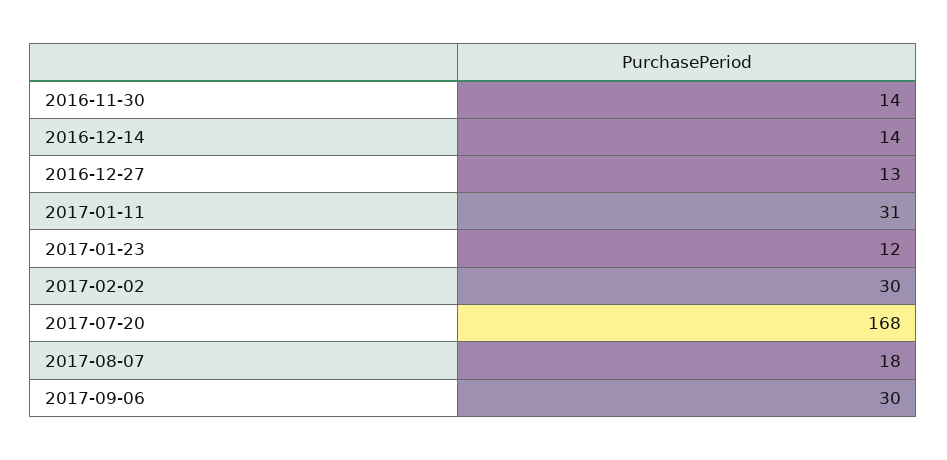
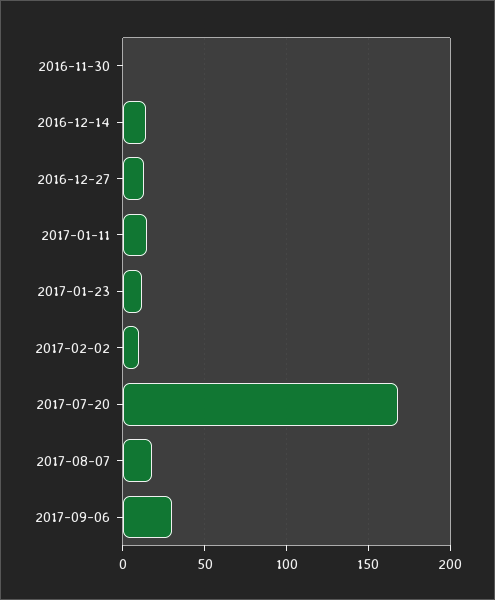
  {
-   "2016-11-30": 14,
+   "2016-11-30": 0,
    "2016-12-14": 14,
    "2016-12-27": 13,
-   "2017-01-11": 31,
+   "2017-01-11": 15,
    "2017-01-23": 12,
-   "2017-02-02": 30,
+   "2017-02-02": 10,
    "2017-07-20": 168,
    "2017-08-07": 18,
    "2017-09-06": 30
  }

